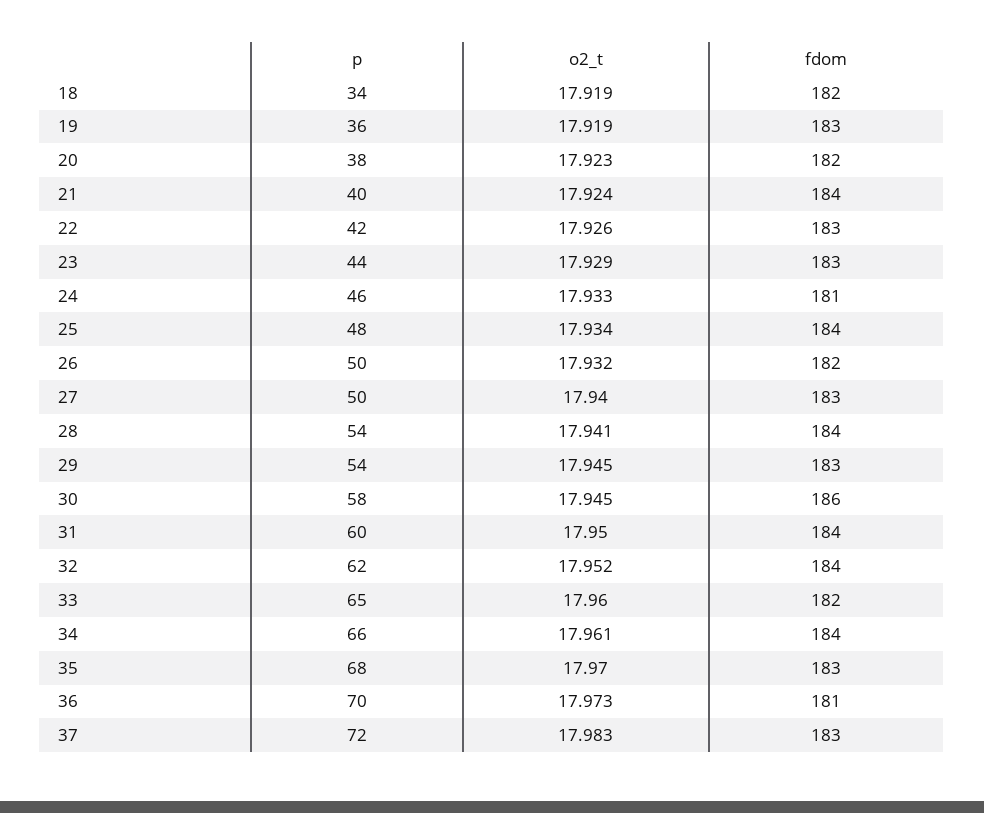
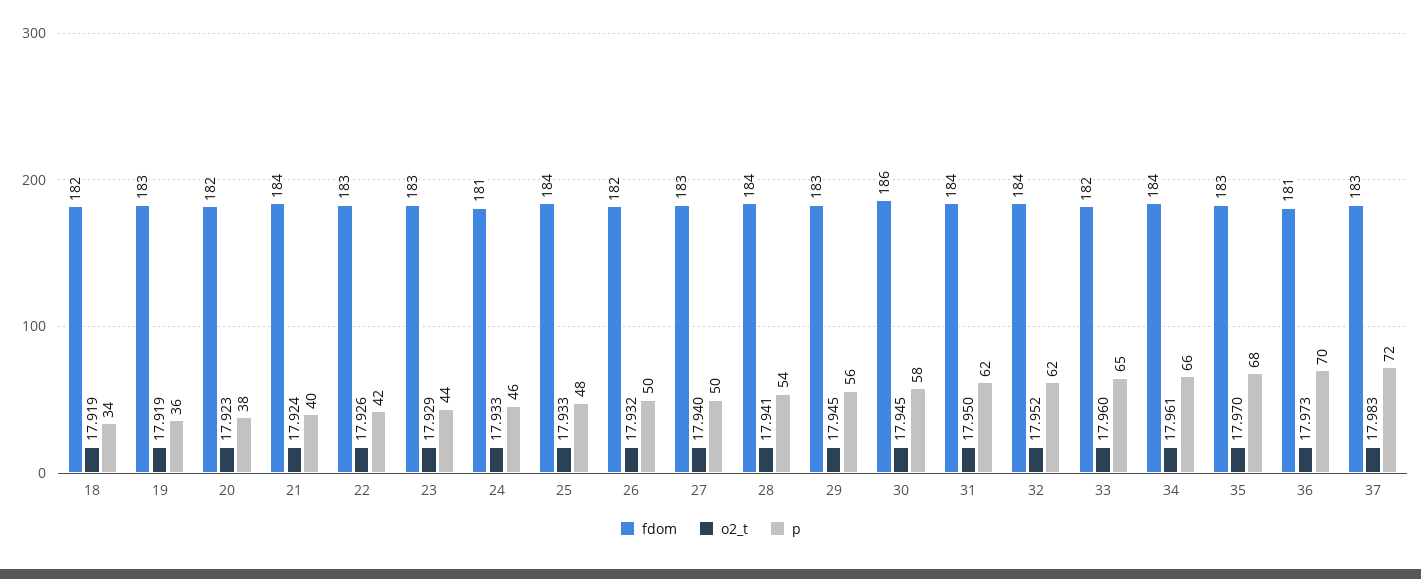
  {
    "p": {
      "18": 34,
      "19": 36,
      "20": 38,
      "21": 40,
      "22": 42,
      "23": 44,
      "24": 46,
      "25": 48,
      "26": 50,
      "27": 50,
      "28": 54,
-     "29": 54,
+     "29": 56,
      "30": 58,
-     "31": 60,
+     "31": 62,
      "32": 62,
      "33": 65,
      "34": 66,
      "35": 68,
      "36": 70,
      "37": 72
    },
    "o2_t": {
      "18": 17.919,
      "19": 17.919,
      "20": 17.923,
      "21": 17.924,
      "22": 17.926,
      "23": 17.929,
      "24": 17.933,
-     "25": 17.934,
+     "25": 17.933,
      "26": 17.932,
      "27": 17.94,
      "28": 17.941,
      "29": 17.945,
      "30": 17.945,
      "31": 17.95,
      "32": 17.952,
      "33": 17.96,
      "34": 17.961,
      "35": 17.97,
      "36": 17.973,
      "37": 17.983
    },
    "fdom": {
      "18": 182,
      "19": 183,
      "20": 182,
      "21": 184,
      "22": 183,
      "23": 183,
      "24": 181,
      "25": 184,
      "26": 182,
      "27": 183,
      "28": 184,
      "29": 183,
      "30": 186,
      "31": 184,
      "32": 184,
      "33": 182,
      "34": 184,
      "35": 183,
      "36": 181,
      "37": 183
    }
  }

